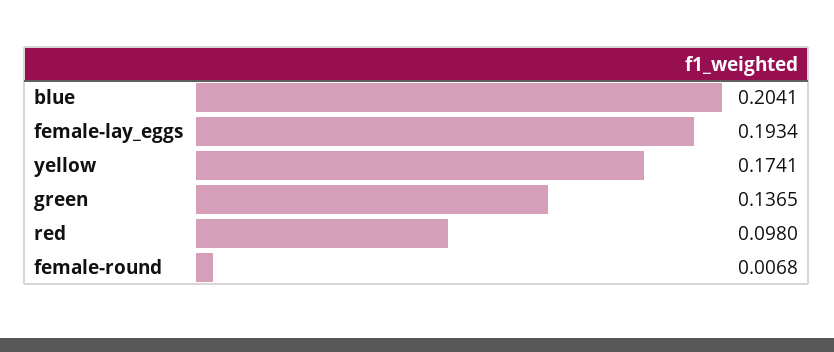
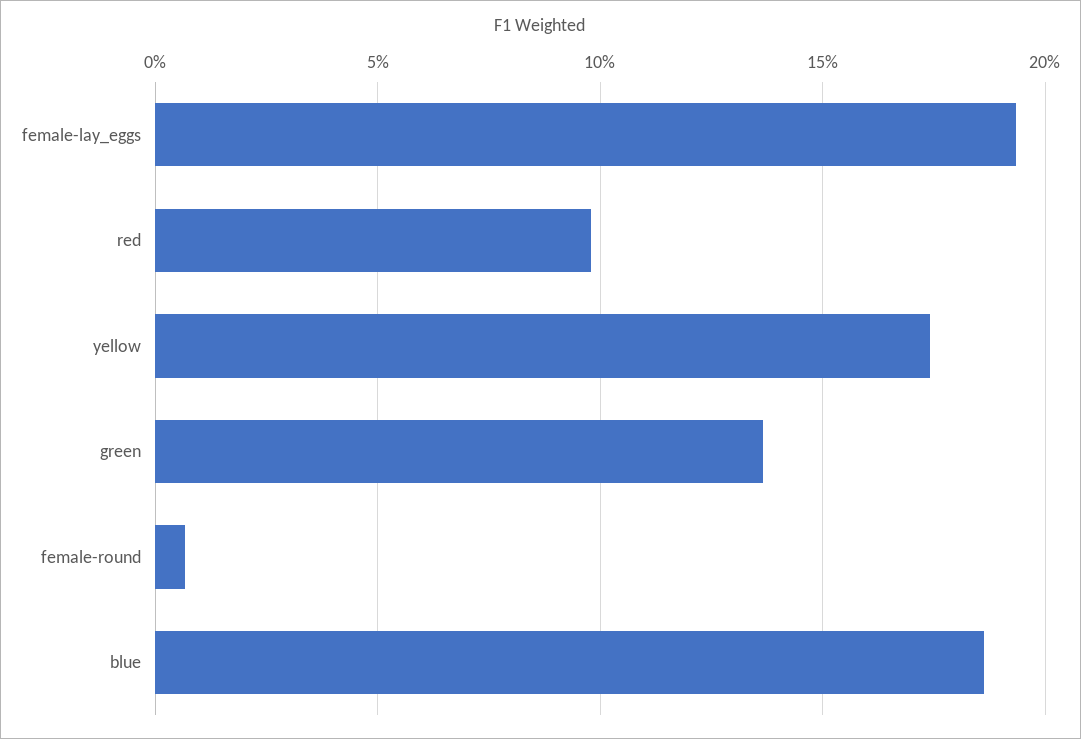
  {
-   "blue": 0.2041,
+   "blue": 0.185,
    "female-lay_eggs": 0.1934,
    "yellow": 0.1741,
    "green": 0.1365,
    "red": 0.098,
    "female-round": 0.0068
  }

